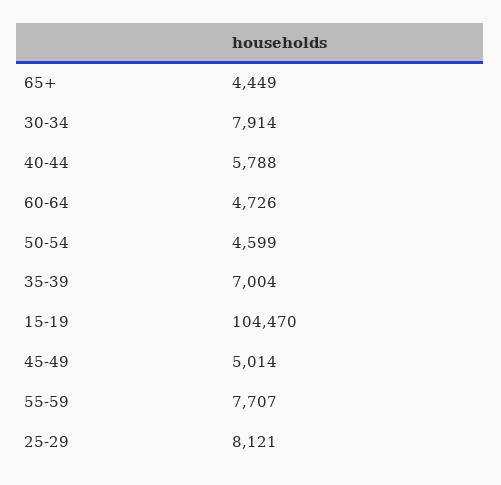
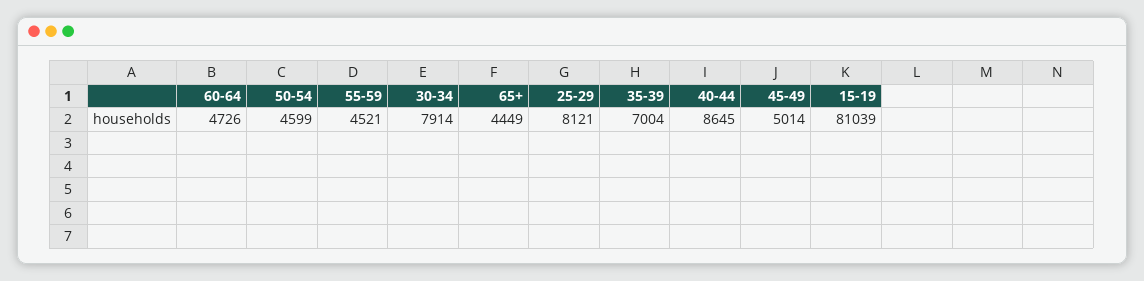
  {
    "65+": 4449,
    "30-34": 7914,
-   "40-44": 5788,
+   "40-44": 8645,
    "60-64": 4726,
    "50-54": 4599,
    "35-39": 7004,
-   "15-19": 104470,
+   "15-19": 81039,
    "45-49": 5014,
-   "55-59": 7707,
+   "55-59": 4521,
    "25-29": 8121
  }

